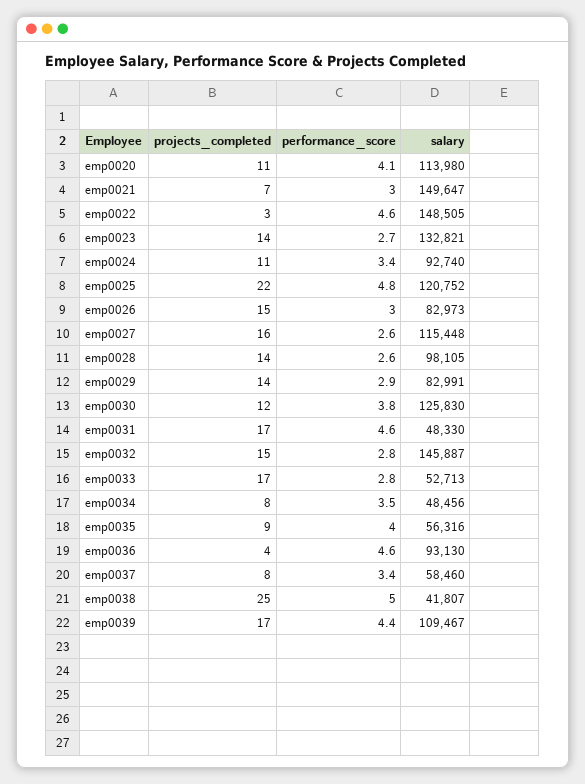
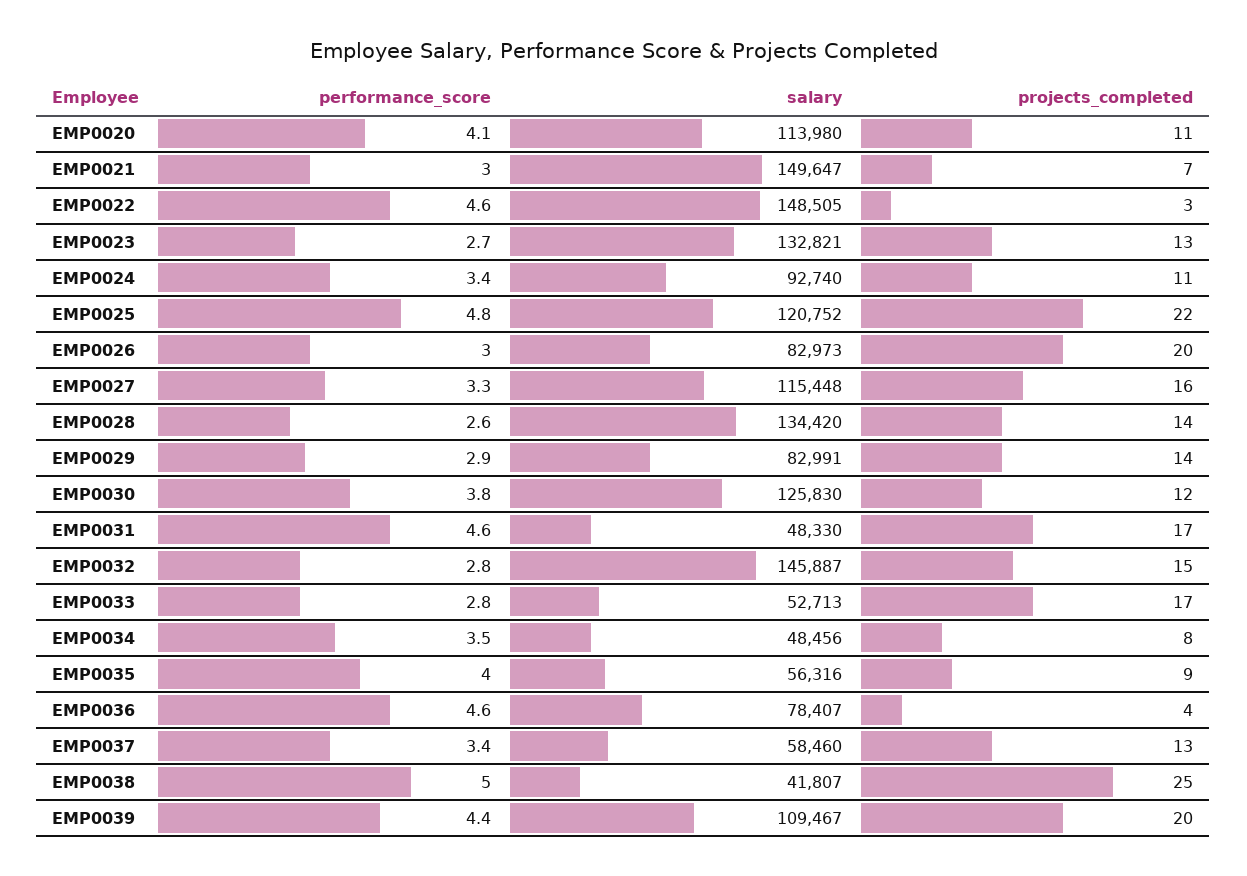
  {
    "projects_completed": {
      "emp0020": 11,
      "emp0021": 7,
      "emp0022": 3,
-     "emp0023": 14,
+     "emp0023": 13,
      "emp0024": 11,
      "emp0025": 22,
-     "emp0026": 15,
+     "emp0026": 20,
      "emp0027": 16,
      "emp0028": 14,
      "emp0029": 14,
      "emp0030": 12,
      "emp0031": 17,
      "emp0032": 15,
      "emp0033": 17,
      "emp0034": 8,
      "emp0035": 9,
      "emp0036": 4,
-     "emp0037": 8,
+     "emp0037": 13,
      "emp0038": 25,
-     "emp0039": 17
+     "emp0039": 20
    },
    "performance_score": {
      "emp0020": 4.1,
      "emp0021": 3,
      "emp0022": 4.6,
      "emp0023": 2.7,
      "emp0024": 3.4,
      "emp0025": 4.8,
      "emp0026": 3,
-     "emp0027": 2.6,
+     "emp0027": 3.3,
      "emp0028": 2.6,
      "emp0029": 2.9,
      "emp0030": 3.8,
      "emp0031": 4.6,
      "emp0032": 2.8,
      "emp0033": 2.8,
      "emp0034": 3.5,
      "emp0035": 4,
      "emp0036": 4.6,
      "emp0037": 3.4,
      "emp0038": 5,
      "emp0039": 4.4
    },
    "salary": {
      "emp0020": 113980,
      "emp0021": 149647,
      "emp0022": 148505,
      "emp0023": 132821,
      "emp0024": 92740,
      "emp0025": 120752,
      "emp0026": 82973,
      "emp0027": 115448,
-     "emp0028": 98105,
+     "emp0028": 134420,
      "emp0029": 82991,
      "emp0030": 125830,
      "emp0031": 48330,
      "emp0032": 145887,
      "emp0033": 52713,
      "emp0034": 48456,
      "emp0035": 56316,
-     "emp0036": 93130,
+     "emp0036": 78407,
      "emp0037": 58460,
      "emp0038": 41807,
      "emp0039": 109467
    }
  }

